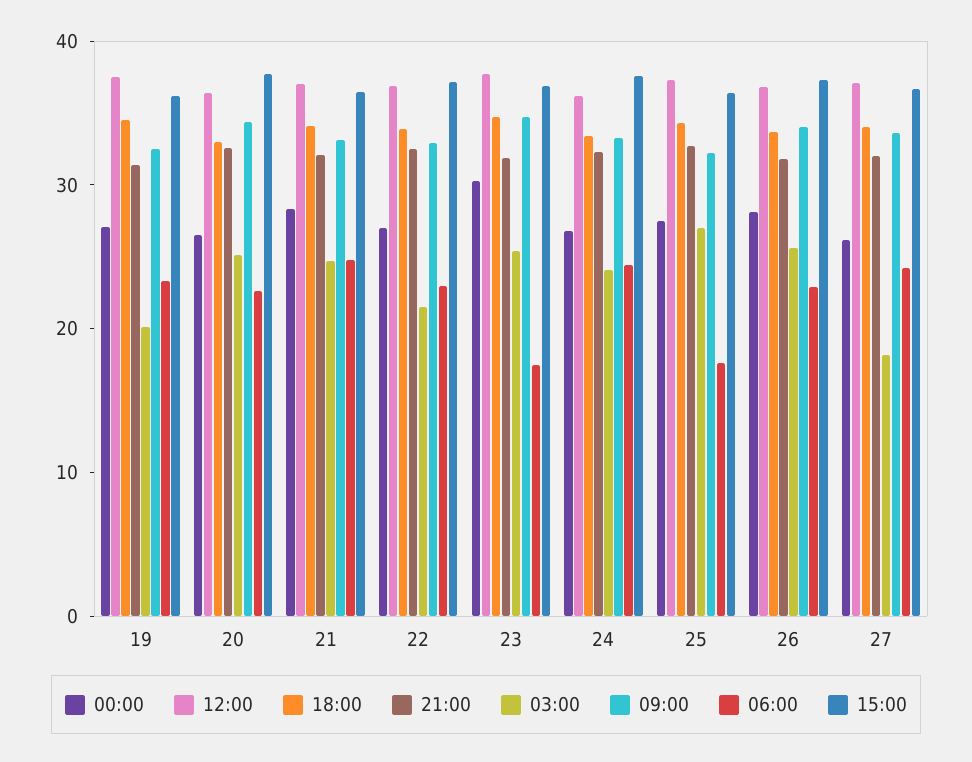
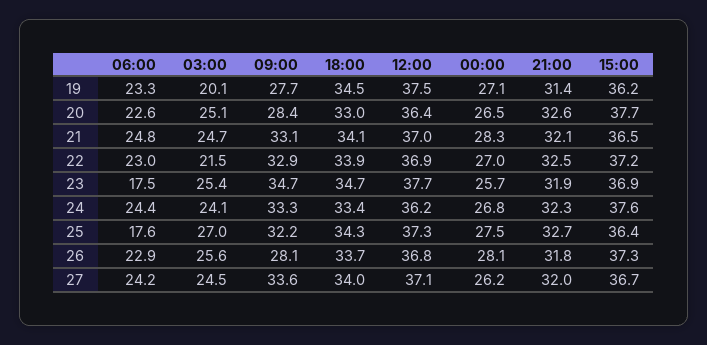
  {
    "00:00": {
      "19": 27.1,
      "20": 26.5,
      "21": 28.3,
      "22": 27,
-     "23": 30,
+     "23": 25.7,
      "24": 26.8,
      "25": 27.5,
      "26": 28.1,
      "27": 26.2
    },
    "12:00": {
      "19": 37.5,
      "20": 36.4,
      "21": 37,
      "22": 36.9,
      "23": 37.7,
      "24": 36.2,
      "25": 37.3,
      "26": 36.8,
      "27": 37.1
    },
    "18:00": {
      "19": 34.5,
      "20": 33,
      "21": 34.1,
      "22": 33.9,
      "23": 34.7,
      "24": 33.4,
      "25": 34.3,
      "26": 33.7,
      "27": 34
    },
    "21:00": {
      "19": 31.4,
      "20": 32.6,
      "21": 32.1,
      "22": 32.5,
      "23": 31.9,
      "24": 32.3,
      "25": 32.7,
      "26": 31.8,
      "27": 32
    },
    "03:00": {
      "19": 20.1,
      "20": 25.1,
      "21": 24.7,
      "22": 21.5,
      "23": 25.4,
      "24": 24.1,
      "25": 27,
      "26": 25.6,
-     "27": 18
+     "27": 24.5
    },
    "09:00": {
-     "19": 32,
+     "19": 27.7,
-     "20": 34,
+     "20": 28.4,
      "21": 33.1,
      "22": 32.9,
      "23": 34.7,
      "24": 33.3,
      "25": 32.2,
-     "26": 34,
+     "26": 28.1,
      "27": 33.6
    },
    "06:00": {
      "19": 23.3,
      "20": 22.6,
      "21": 24.8,
      "22": 23,
      "23": 17.5,
      "24": 24.4,
      "25": 17.6,
      "26": 22.9,
      "27": 24.2
    },
    "15:00": {
      "19": 36.2,
      "20": 37.7,
      "21": 36.5,
      "22": 37.2,
      "23": 36.9,
      "24": 37.6,
      "25": 36.4,
      "26": 37.3,
      "27": 36.7
    }
  }

